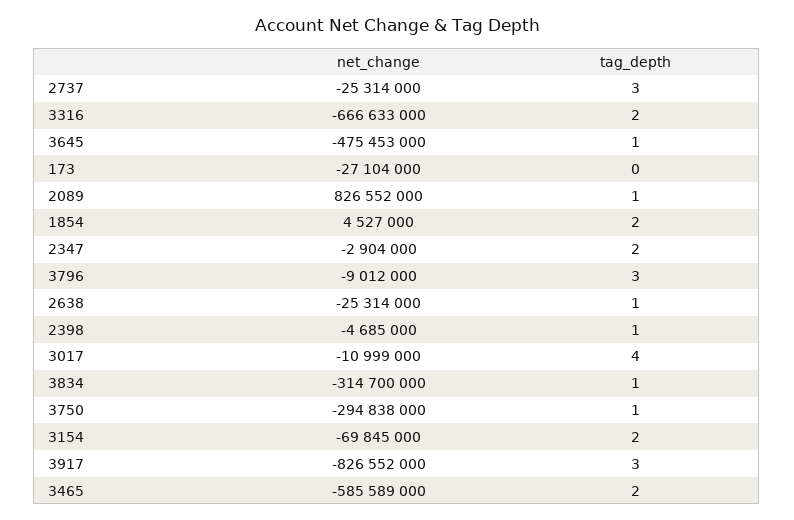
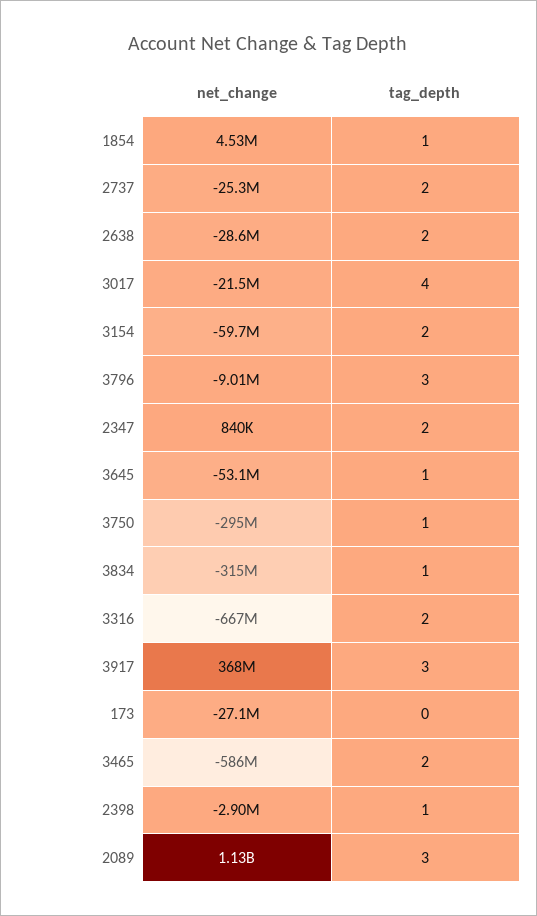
  {
    "net_change": {
      "2737": -25314000,
      "3316": -666633000,
-     "3645": -475453000,
+     "3645": -53100000,
      "173": -27104000,
-     "2089": 826552000,
+     "2089": 1130000000,
      "1854": 4527000,
-     "2347": -2904000,
+     "2347": 840000,
      "3796": -9012000,
-     "2638": -25314000,
+     "2638": -28600000,
-     "2398": -4685000,
+     "2398": -2900000,
-     "3017": -10999000,
+     "3017": -21500000,
      "3834": -314700000,
      "3750": -294838000,
-     "3154": -69845000,
+     "3154": -59700000,
-     "3917": -826552000,
+     "3917": 368000000,
      "3465": -585589000
    },
    "tag_depth": {
-     "2737": 3,
+     "2737": 2,
      "3316": 2,
      "3645": 1,
      "173": 0,
-     "2089": 1,
+     "2089": 3,
-     "1854": 2,
+     "1854": 1,
      "2347": 2,
      "3796": 3,
-     "2638": 1,
+     "2638": 2,
      "2398": 1,
      "3017": 4,
      "3834": 1,
      "3750": 1,
      "3154": 2,
      "3917": 3,
      "3465": 2
    }
  }

